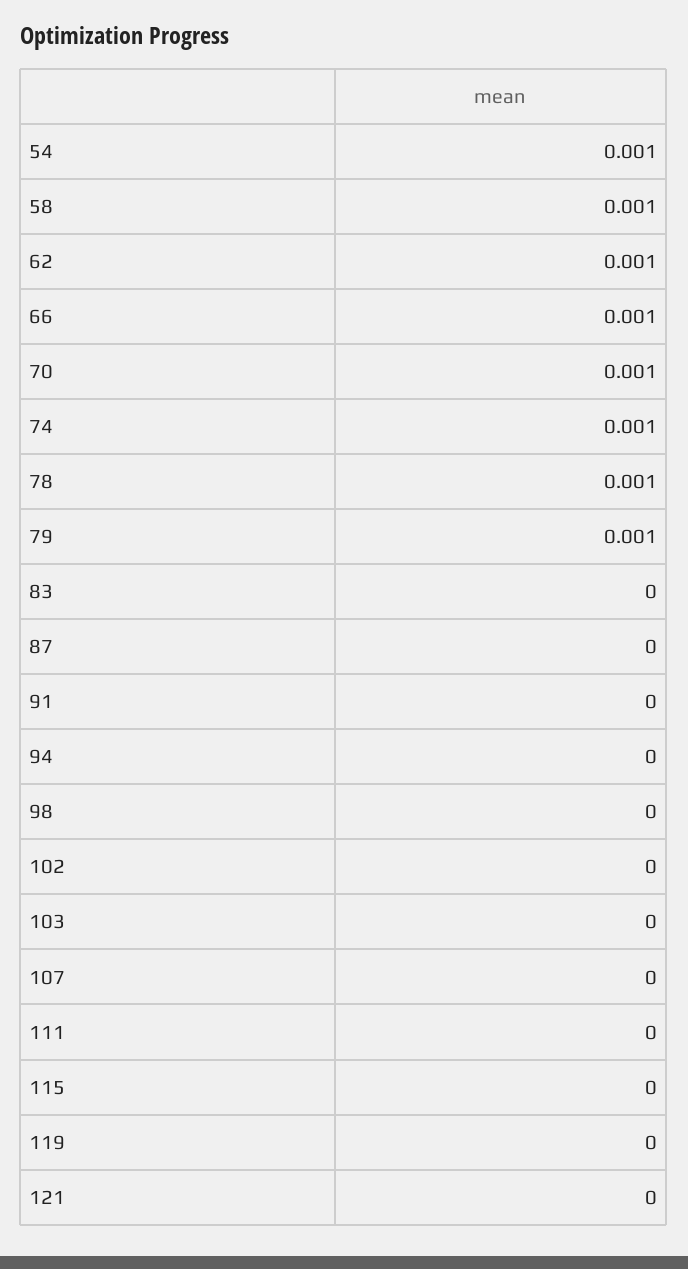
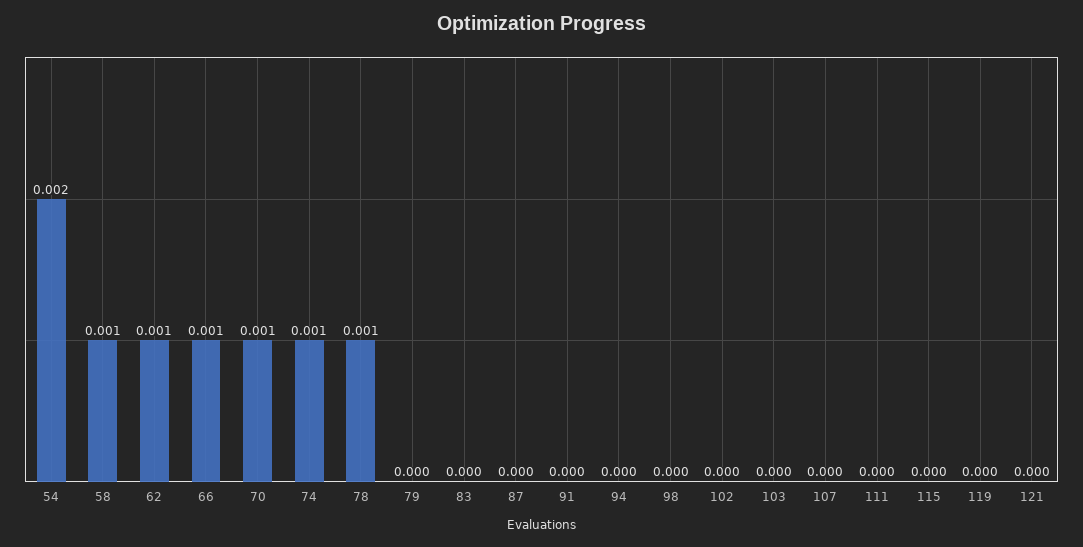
  {
-   "54": 0.001,
+   "54": 0.002,
    "58": 0.001,
    "62": 0.001,
    "66": 0.001,
    "70": 0.001,
    "74": 0.001,
    "78": 0.001,
-   "79": 0.001,
+   "79": 0,
    "83": 0,
    "87": 0,
    "91": 0,
    "94": 0,
    "98": 0,
    "102": 0,
    "103": 0,
    "107": 0,
    "111": 0,
    "115": 0,
    "119": 0,
    "121": 0
  }

